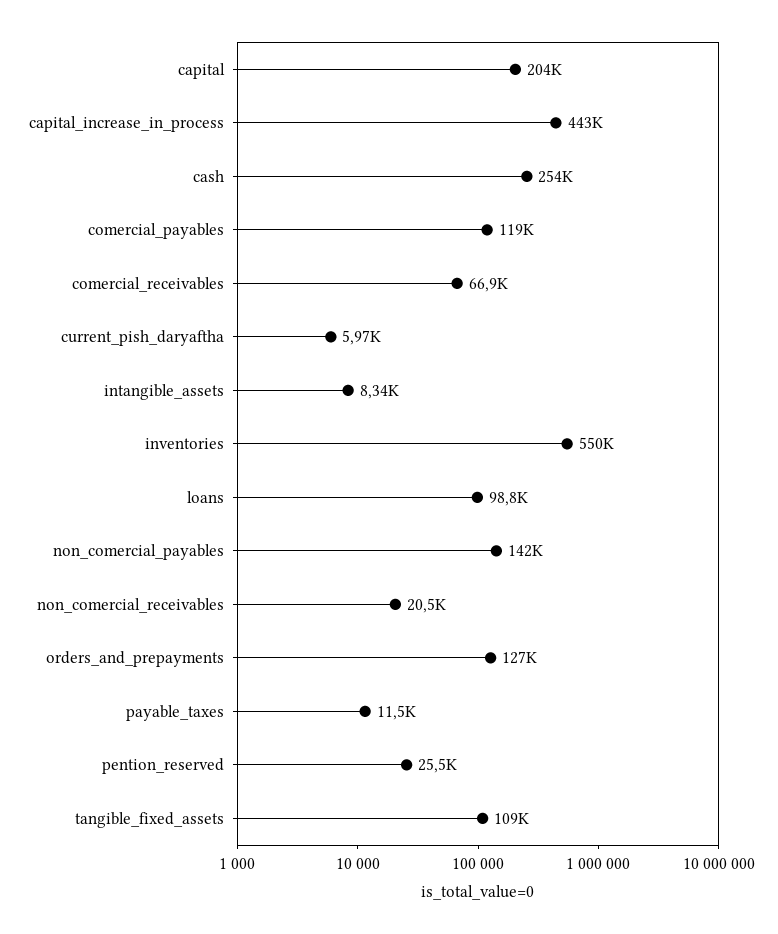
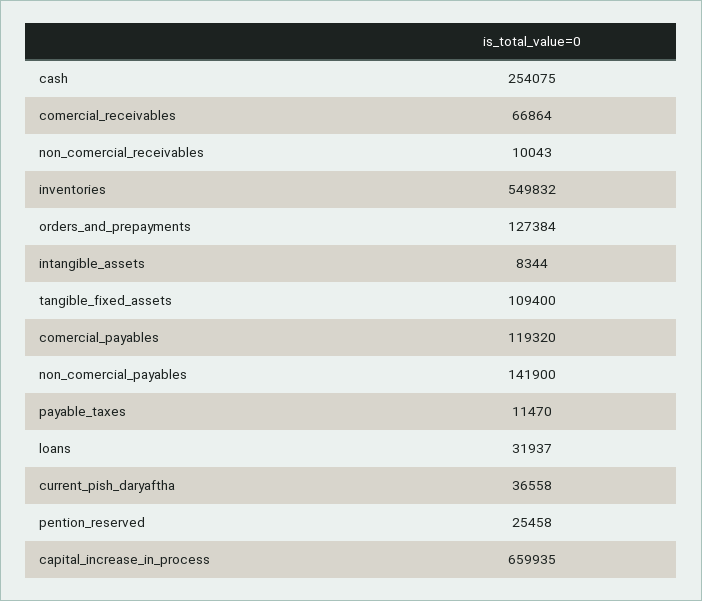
  {
-   "capital": 204000,
-   "capital_increase_in_process": 443000,
+   "capital_increase_in_process": 659935,
    "cash": 254075,
    "comercial_payables": 119320,
    "comercial_receivables": 66864,
-   "current_pish_daryaftha": 5970,
+   "current_pish_daryaftha": 36558,
    "intangible_assets": 8344,
    "inventories": 549832,
-   "loans": 98800,
+   "loans": 31937,
    "non_comercial_payables": 141900,
-   "non_comercial_receivables": 20500,
+   "non_comercial_receivables": 10043,
    "orders_and_prepayments": 127384,
    "payable_taxes": 11470,
    "pention_reserved": 25458,
    "tangible_fixed_assets": 109400
  }

